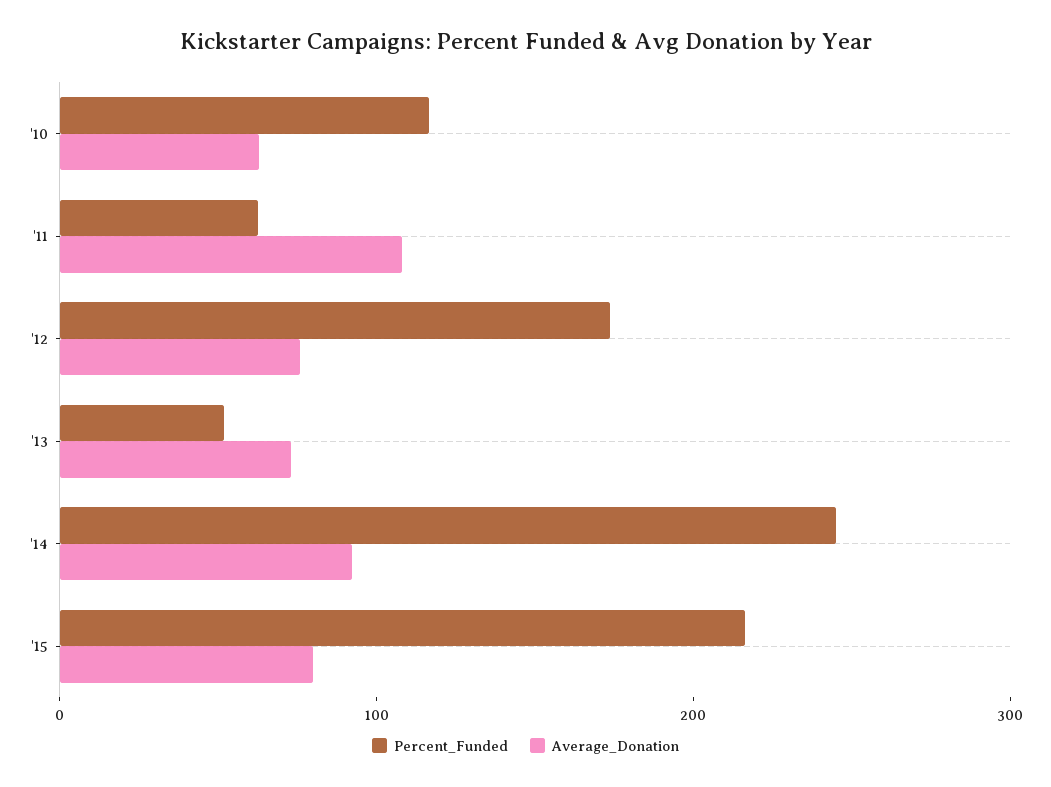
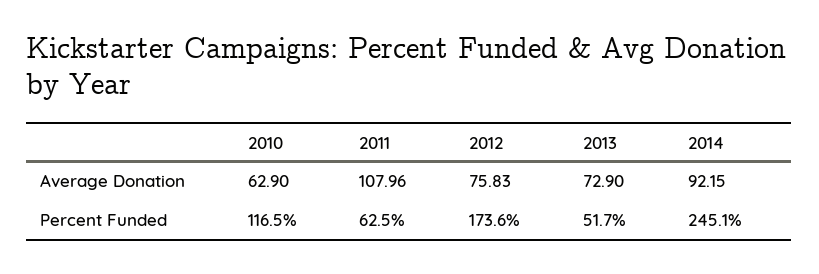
  {
    "Percent_Funded": {
      "'10": 116.5,
      "'11": 62.5,
      "'12": 173.6,
      "'13": 51.7,
-     "'14": 245.1,
+     "'14": 245.1
-     "'15": 220
    },
    "Average_Donation": {
      "'10": 62.9,
      "'11": 107.96,
      "'12": 75.83,
      "'13": 72.9,
-     "'14": 92.15,
+     "'14": 92.15
-     "'15": 80
    }
  }

